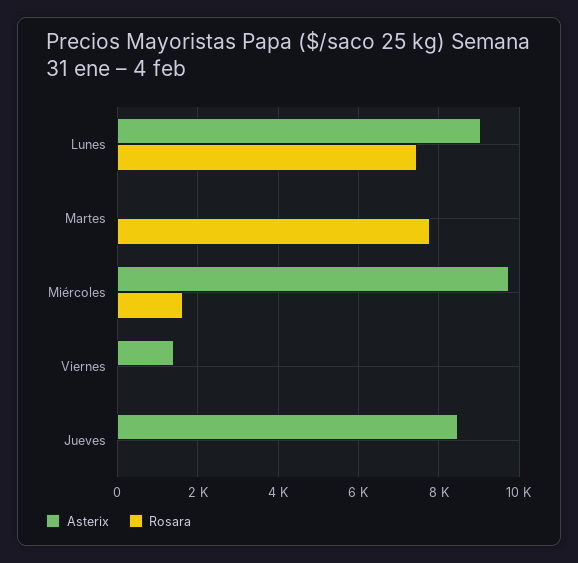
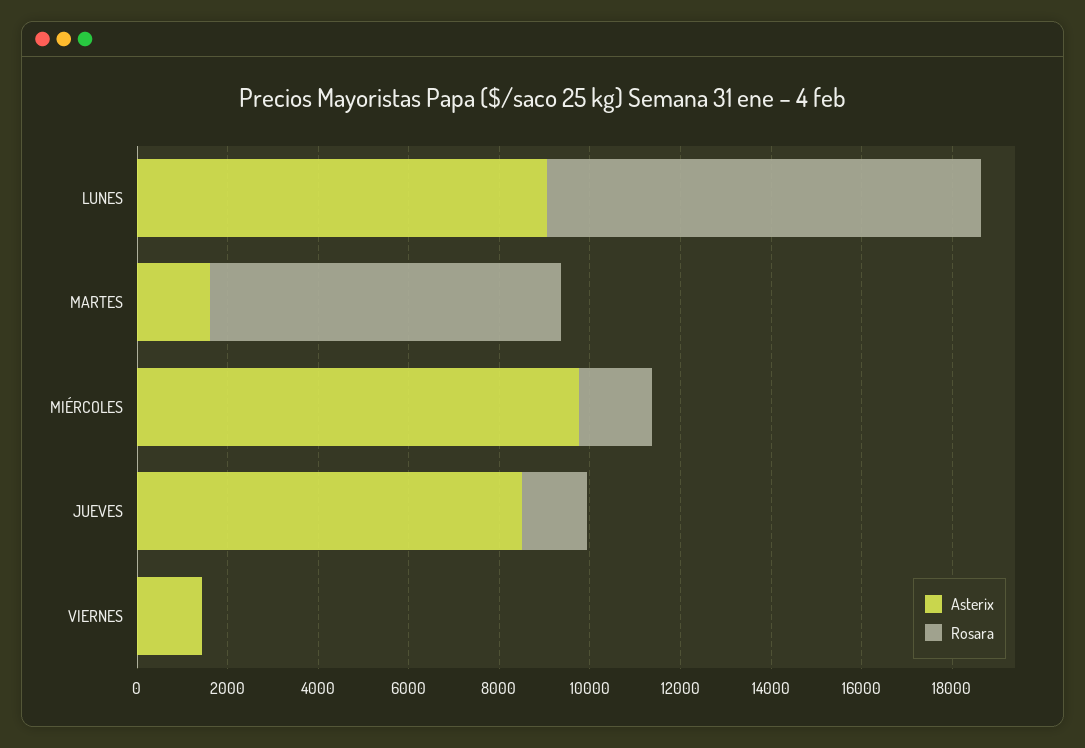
  {
    "Asterix": {
      "Lunes": 9000,
-     "Martes": 0,
+     "Martes": 1500,
      "Miércoles": 9800,
      "Viernes": 1400,
      "Jueves": 8400
    },
    "Rosara": {
-     "Lunes": 7400,
+     "Lunes": 9500,
      "Martes": 7800,
      "Miércoles": 1600,
      "Viernes": 0,
-     "Jueves": 0
+     "Jueves": 1500
    }
  }

